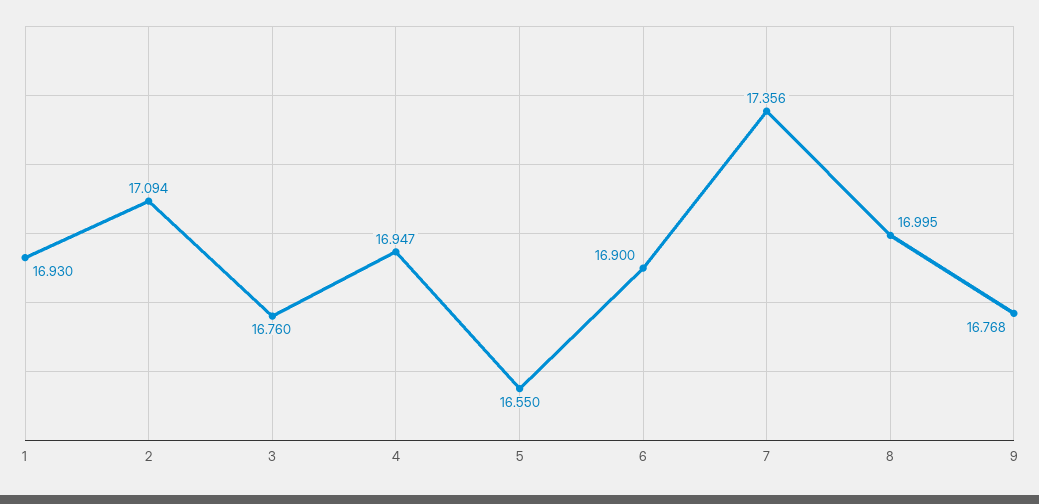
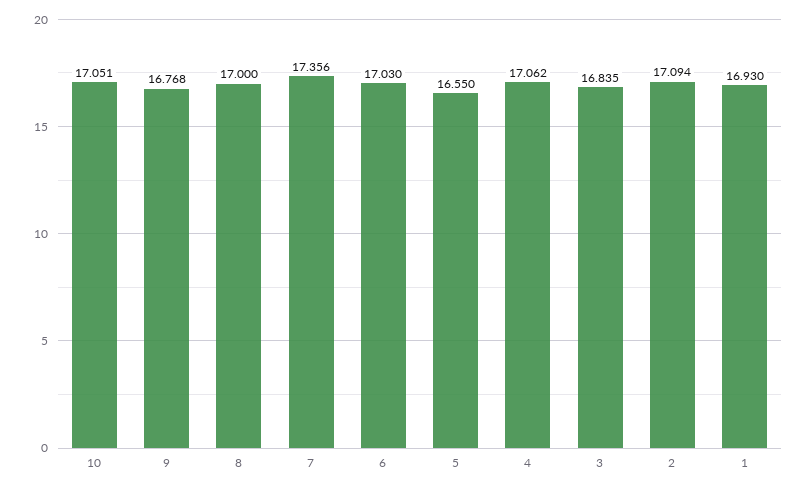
  {
    "1": 16.93,
    "2": 17.094,
-   "3": 16.76,
+   "3": 16.835,
-   "4": 16.947,
+   "4": 17.062,
    "5": 16.55,
-   "6": 16.9,
+   "6": 17.03,
    "7": 17.356,
-   "8": 16.995,
+   "8": 17,
-   "9": 16.768
+   "9": 16.768,
+   "10": 17.051
  }

